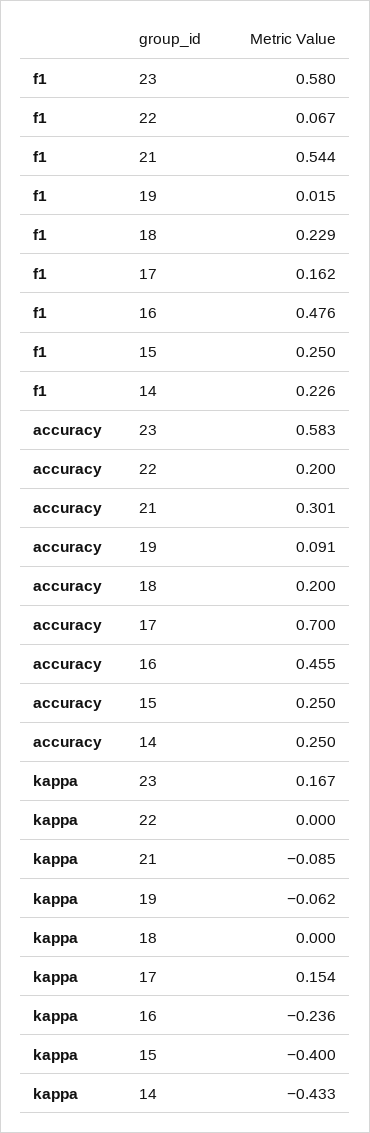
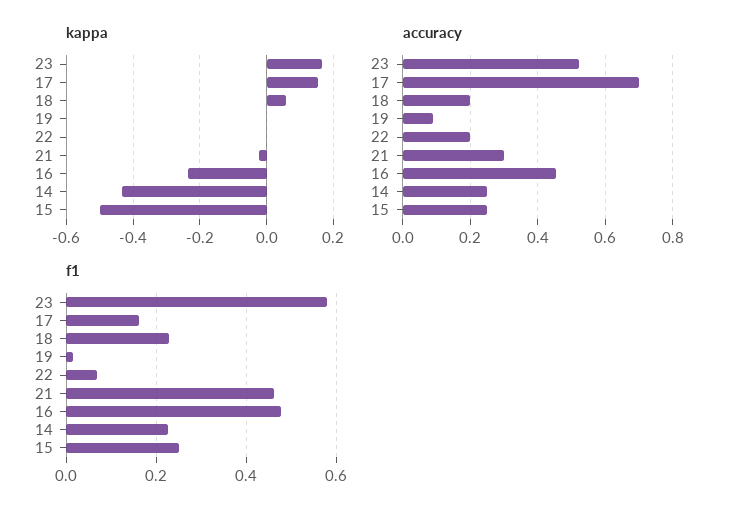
  {
    "f1": {
      "23": 0.58,
      "22": 0.067,
-     "21": 0.544,
+     "21": 0.46,
      "19": 0.015,
      "18": 0.229,
      "17": 0.162,
      "16": 0.476,
      "15": 0.25,
      "14": 0.226
    },
    "accuracy": {
-     "23": 0.583,
+     "23": 0.52,
      "22": 0.2,
      "21": 0.301,
      "19": 0.091,
      "18": 0.2,
      "17": 0.7,
      "16": 0.455,
      "15": 0.25,
      "14": 0.25
    },
    "kappa": {
      "23": 0.167,
      "22": 0,
-     "21": -0.085,
+     "21": -0.02,
-     "19": -0.062,
+     "19": 0,
-     "18": 0,
+     "18": 0.06,
      "17": 0.154,
      "16": -0.236,
-     "15": -0.4,
+     "15": -0.5,
      "14": -0.433
    }
  }

